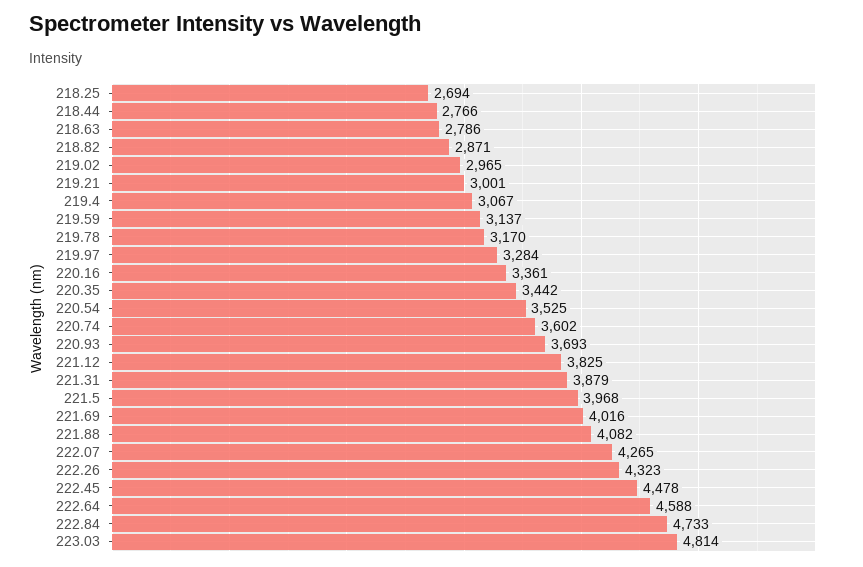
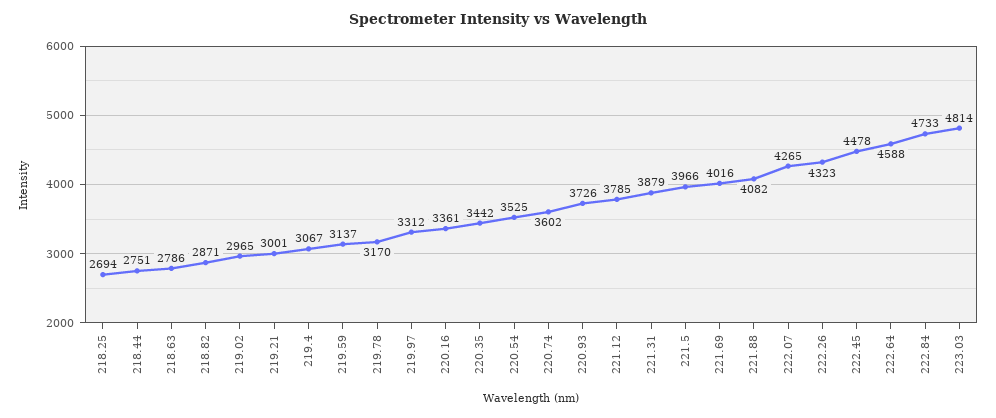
  {
    "218.25": 2694,
-   "218.44": 2766,
+   "218.44": 2751,
    "218.63": 2786,
    "218.82": 2871,
    "219.02": 2965,
    "219.21": 3001,
    "219.4": 3067,
    "219.59": 3137,
    "219.78": 3170,
-   "219.97": 3284,
+   "219.97": 3312,
    "220.16": 3361,
    "220.35": 3442,
    "220.54": 3525,
    "220.74": 3602,
-   "220.93": 3693,
+   "220.93": 3726,
-   "221.12": 3825,
+   "221.12": 3785,
    "221.31": 3879,
-   "221.5": 3968,
+   "221.5": 3966,
    "221.69": 4016,
    "221.88": 4082,
    "222.07": 4265,
    "222.26": 4323,
    "222.45": 4478,
    "222.64": 4588,
    "222.84": 4733,
    "223.03": 4814
  }

